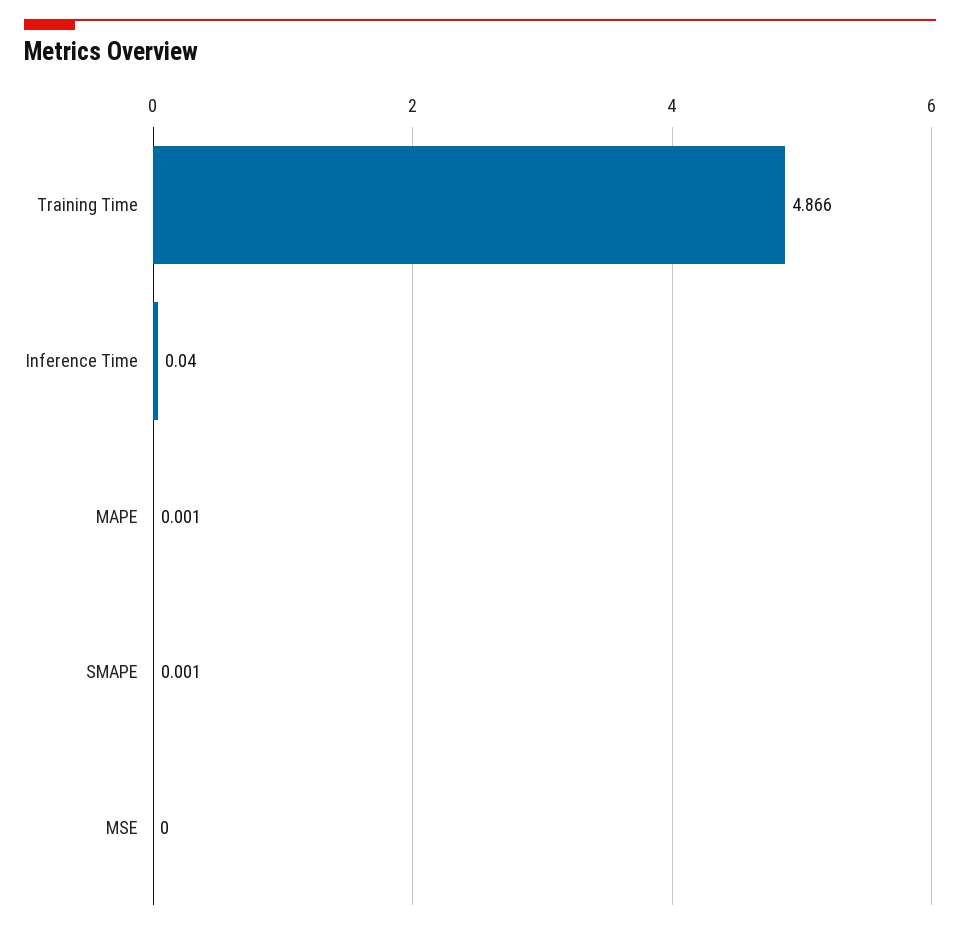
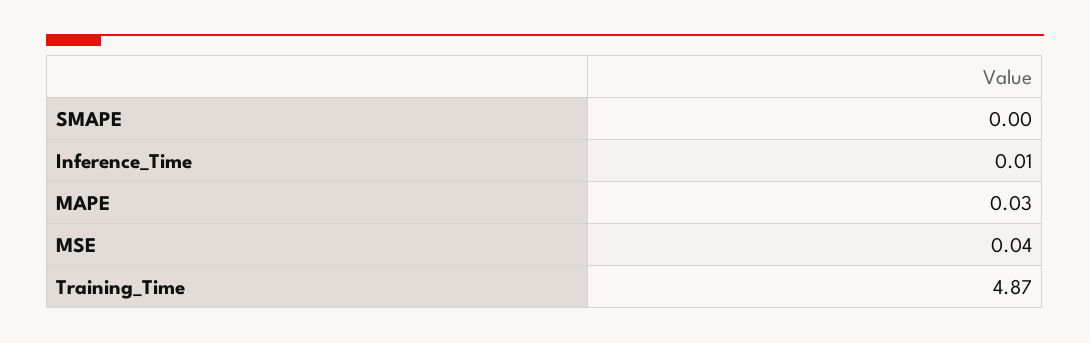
  {
    "Training Time": 4.866,
-   "Inference Time": 0.04,
+   "Inference Time": 0.01,
-   "MAPE": 0.001,
+   "MAPE": 0.03,
    "SMAPE": 0.001,
-   "MSE": 0
+   "MSE": 0.04
  }

